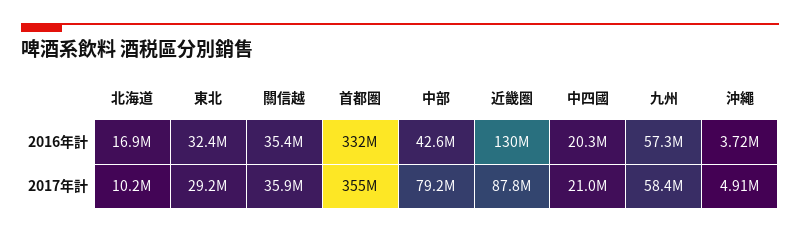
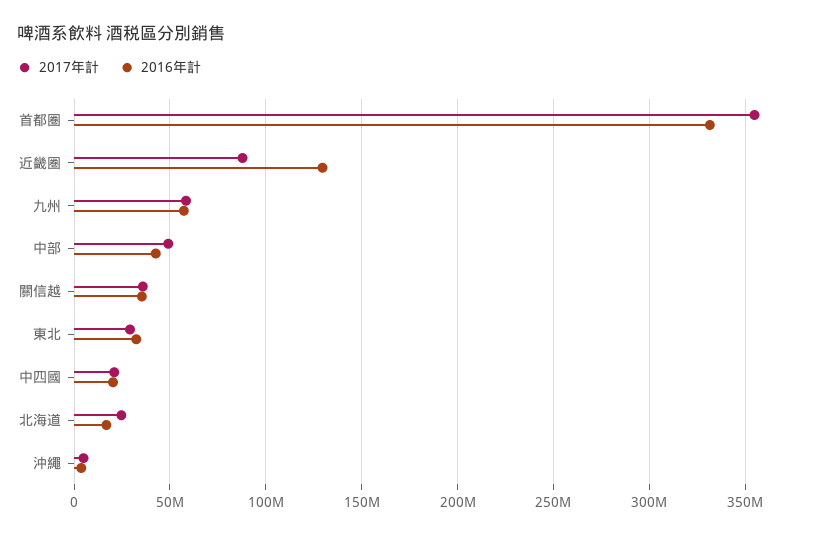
  {
    "2016年計": {
      "北海道": 16900000,
      "東北": 32400000,
      "關信越": 35400000,
      "首都圏": 332000000,
      "中部": 42600000,
      "近畿圏": 130000000,
      "中四國": 20300000,
      "九州": 57300000,
      "沖繩": 3720000
    },
    "2017年計": {
-     "北海道": 10200000,
+     "北海道": 25000000,
      "東北": 29200000,
      "關信越": 35900000,
      "首都圏": 355000000,
-     "中部": 79200000,
+     "中部": 50000000,
      "近畿圏": 87800000,
      "中四國": 21000000,
      "九州": 58400000,
      "沖繩": 4910000
    }
  }

